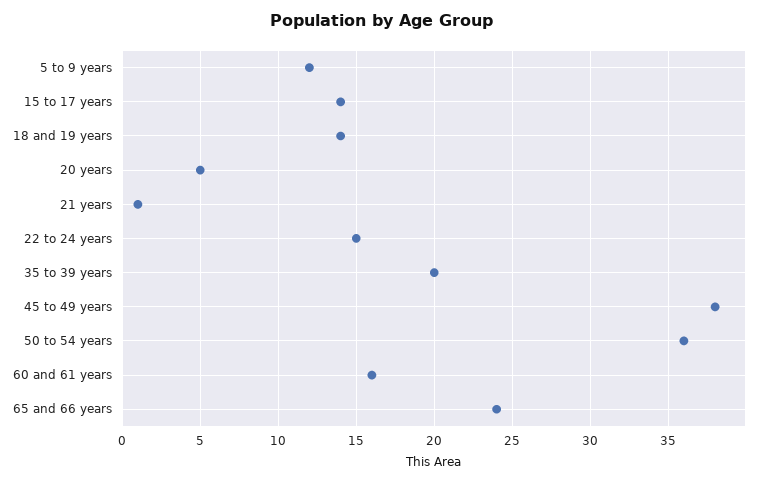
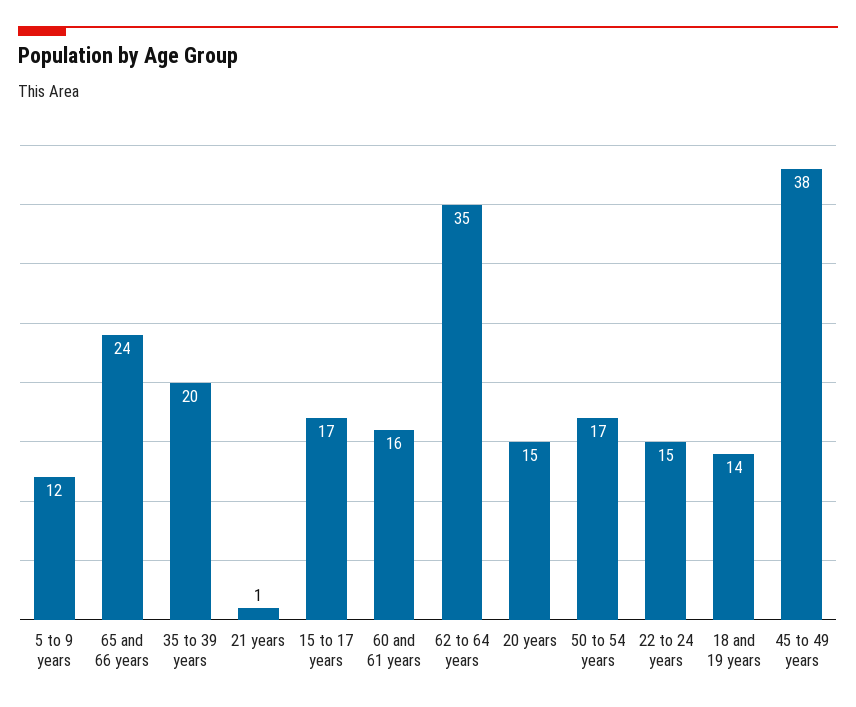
  {
    "5 to 9 years": 12,
-   "15 to 17 years": 14,
+   "15 to 17 years": 17,
    "18 and 19 years": 14,
-   "20 years": 5,
+   "20 years": 15,
    "21 years": 1,
    "22 to 24 years": 15,
    "35 to 39 years": 20,
    "45 to 49 years": 38,
-   "50 to 54 years": 36,
+   "50 to 54 years": 17,
    "60 and 61 years": 16,
-   "65 and 66 years": 24
+   "65 and 66 years": 24,
+   "62 to 64 years": 35
  }

